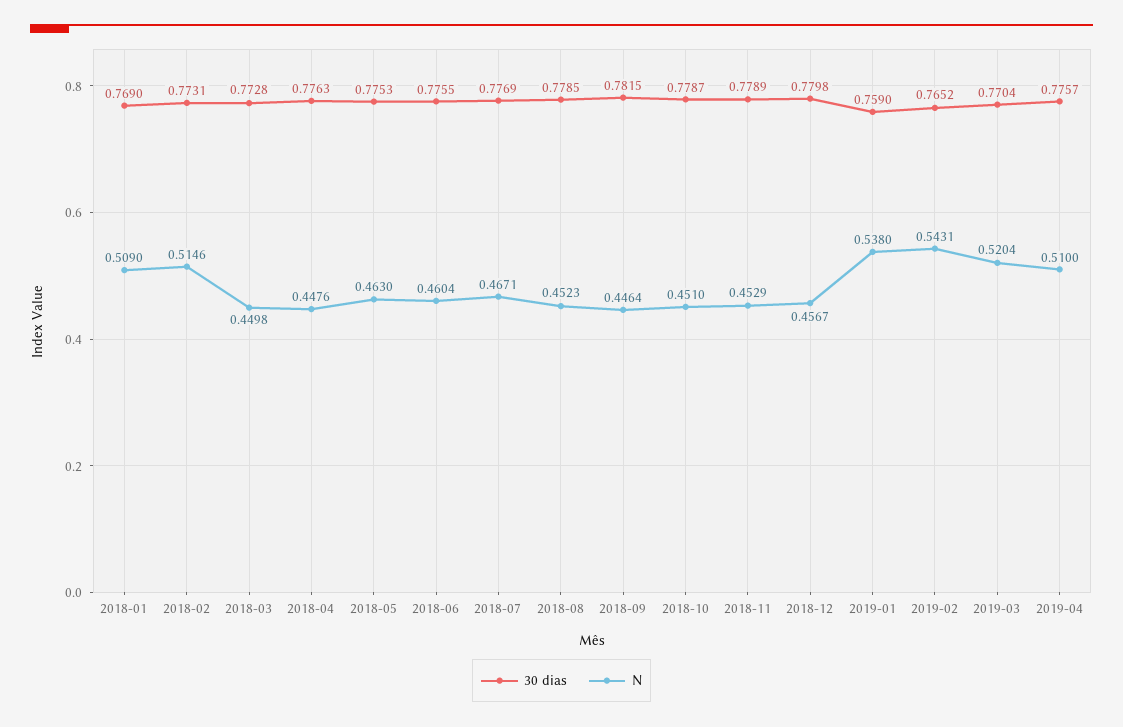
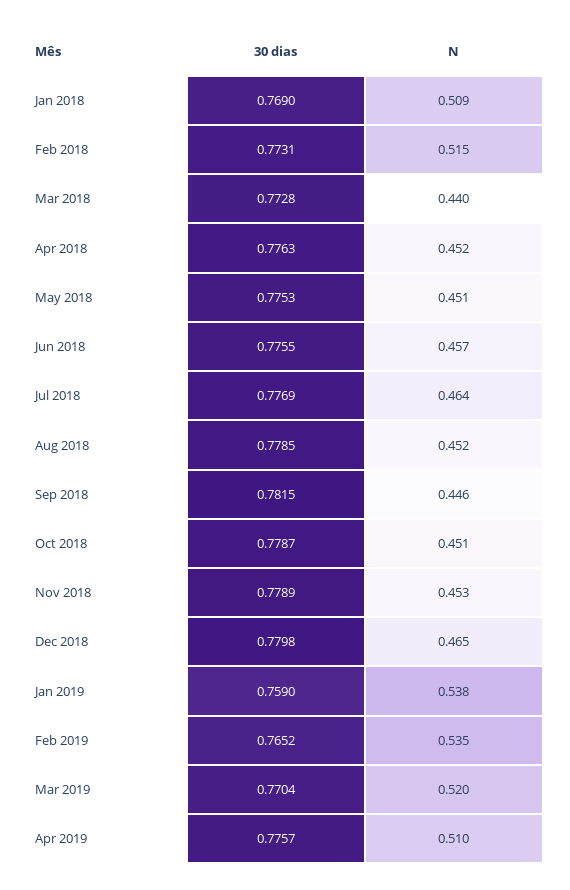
  {
    "30 dias": {
      "2018-01": 0.769,
      "2018-02": 0.7731,
      "2018-03": 0.7728,
      "2018-04": 0.7763,
      "2018-05": 0.7753,
      "2018-06": 0.7755,
      "2018-07": 0.7769,
      "2018-08": 0.7785,
      "2018-09": 0.7815,
      "2018-10": 0.7787,
      "2018-11": 0.7789,
      "2018-12": 0.7798,
      "2019-01": 0.759,
      "2019-02": 0.7652,
      "2019-03": 0.7704,
      "2019-04": 0.7757
    },
    "N": {
      "2018-01": 0.509,
      "2018-02": 0.5146,
-     "2018-03": 0.4498,
+     "2018-03": 0.44,
-     "2018-04": 0.4476,
+     "2018-04": 0.452,
-     "2018-05": 0.463,
+     "2018-05": 0.451,
-     "2018-06": 0.4604,
+     "2018-06": 0.457,
-     "2018-07": 0.4671,
+     "2018-07": 0.464,
      "2018-08": 0.4523,
      "2018-09": 0.4464,
      "2018-10": 0.451,
      "2018-11": 0.4529,
-     "2018-12": 0.4567,
+     "2018-12": 0.465,
      "2019-01": 0.538,
-     "2019-02": 0.5431,
+     "2019-02": 0.535,
      "2019-03": 0.5204,
      "2019-04": 0.51
    }
  }

